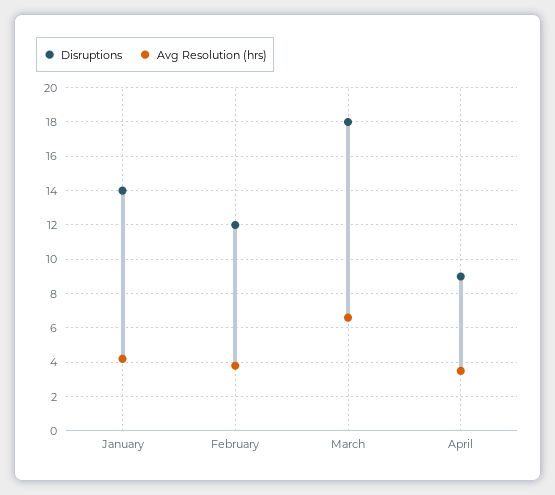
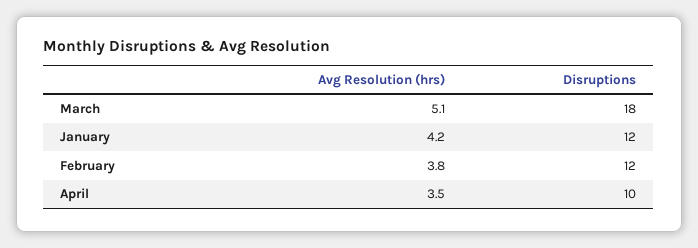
  {
    "Disruptions": {
-     "January": 14,
+     "January": 12,
      "February": 12,
      "March": 18,
-     "April": 9
+     "April": 10
    },
    "Avg Resolution (hrs)": {
      "January": 4.2,
      "February": 3.8,
-     "March": 6.5,
+     "March": 5.1,
      "April": 3.5
    }
  }

